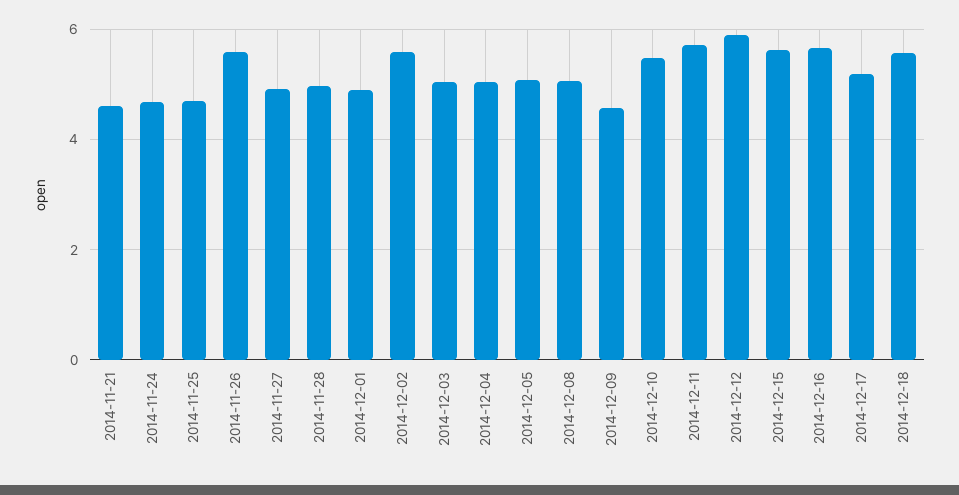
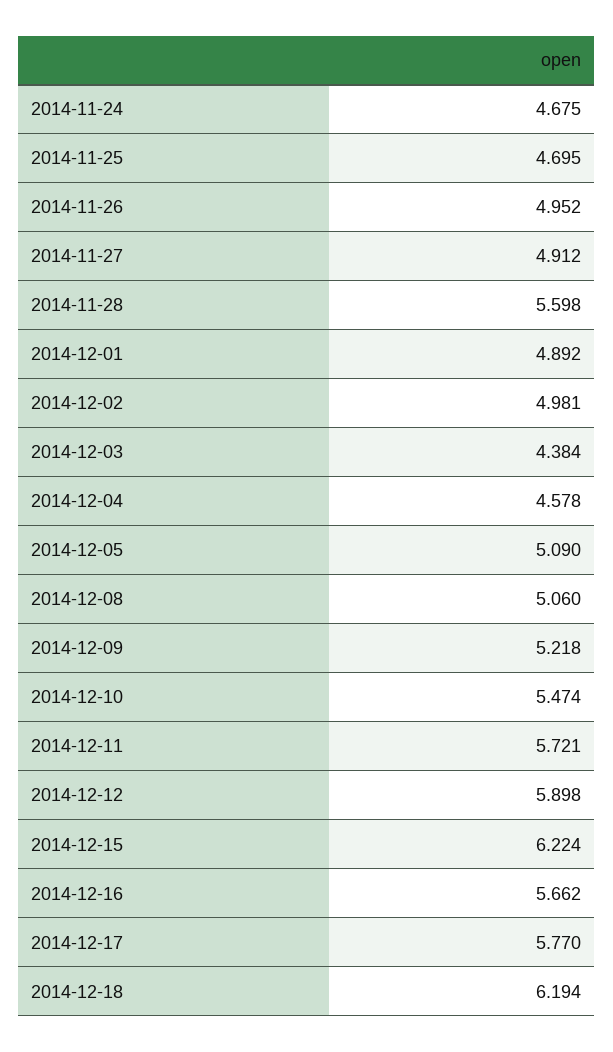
  {
-   "2014-11-21": 4.6,
    "2014-11-24": 4.675,
    "2014-11-25": 4.695,
-   "2014-11-26": 5.6,
+   "2014-11-26": 4.952,
    "2014-11-27": 4.912,
-   "2014-11-28": 5,
+   "2014-11-28": 5.598,
    "2014-12-01": 4.892,
-   "2014-12-02": 5.6,
+   "2014-12-02": 4.981,
-   "2014-12-03": 5,
+   "2014-12-03": 4.384,
-   "2014-12-04": 5,
+   "2014-12-04": 4.578,
    "2014-12-05": 5.09,
    "2014-12-08": 5.06,
-   "2014-12-09": 4.6,
+   "2014-12-09": 5.218,
    "2014-12-10": 5.474,
    "2014-12-11": 5.721,
    "2014-12-12": 5.898,
-   "2014-12-15": 5.6,
+   "2014-12-15": 6.224,
    "2014-12-16": 5.662,
-   "2014-12-17": 5.2,
+   "2014-12-17": 5.77,
-   "2014-12-18": 5.6
+   "2014-12-18": 6.194
  }

